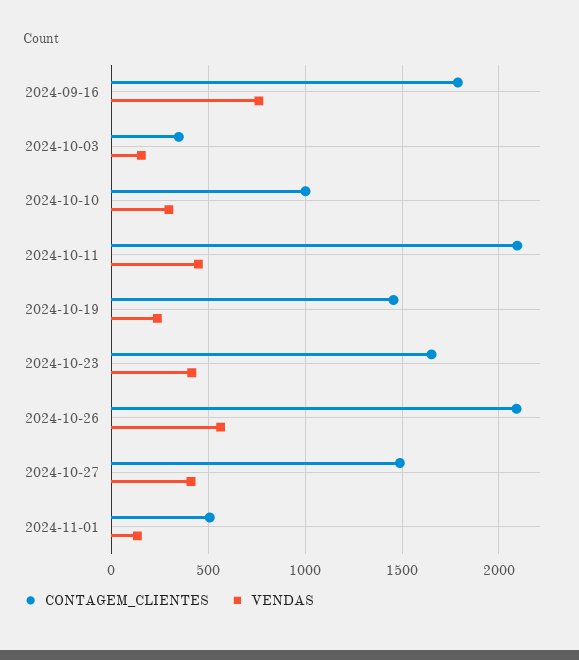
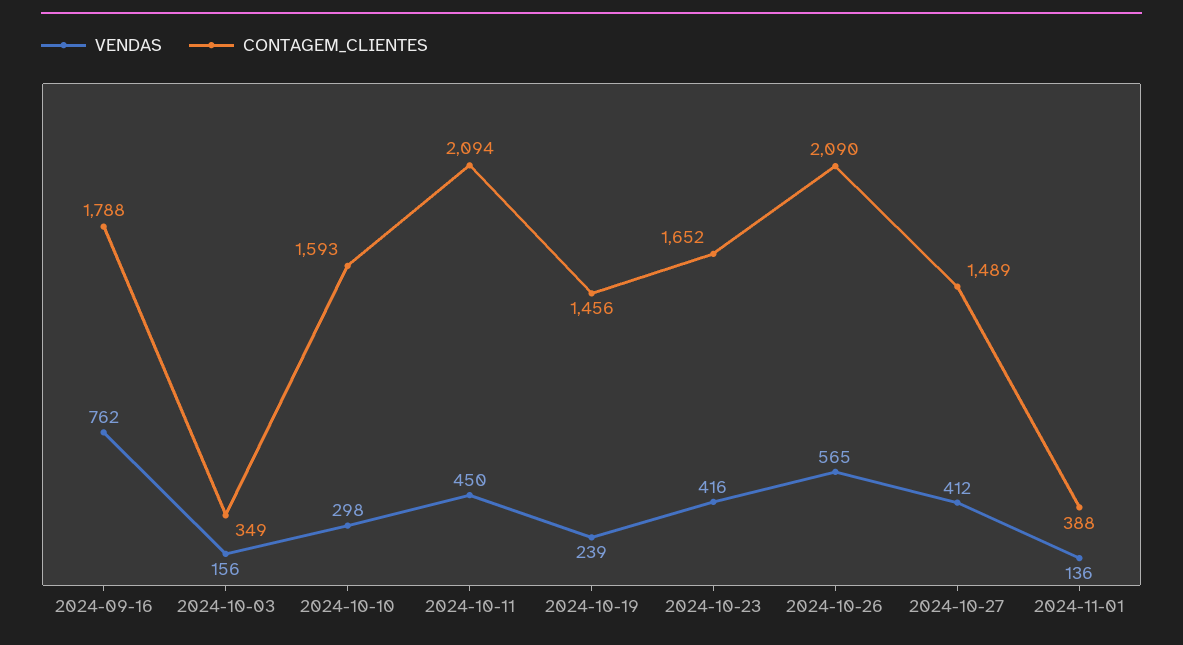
  {
    "CONTAGEM_CLIENTES": {
      "2024-09-16": 1788,
      "2024-10-03": 349,
-     "2024-10-10": 1000,
+     "2024-10-10": 1593,
      "2024-10-11": 2094,
      "2024-10-19": 1456,
      "2024-10-23": 1652,
      "2024-10-26": 2090,
      "2024-10-27": 1489,
-     "2024-11-01": 500
+     "2024-11-01": 388
    },
    "VENDAS": {
      "2024-09-16": 762,
      "2024-10-03": 156,
      "2024-10-10": 298,
      "2024-10-11": 450,
      "2024-10-19": 239,
      "2024-10-23": 416,
      "2024-10-26": 565,
      "2024-10-27": 412,
      "2024-11-01": 136
    }
  }

